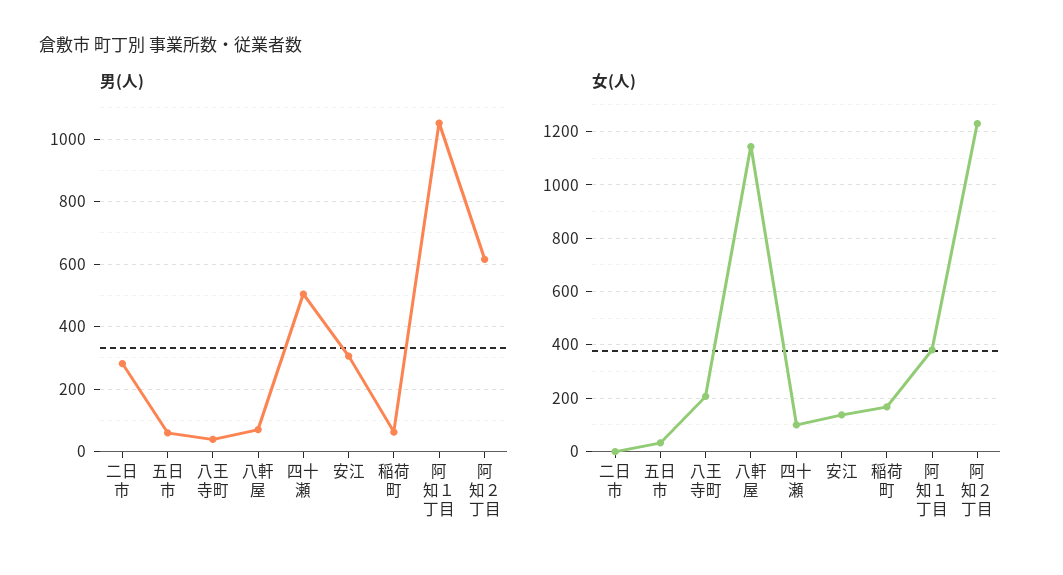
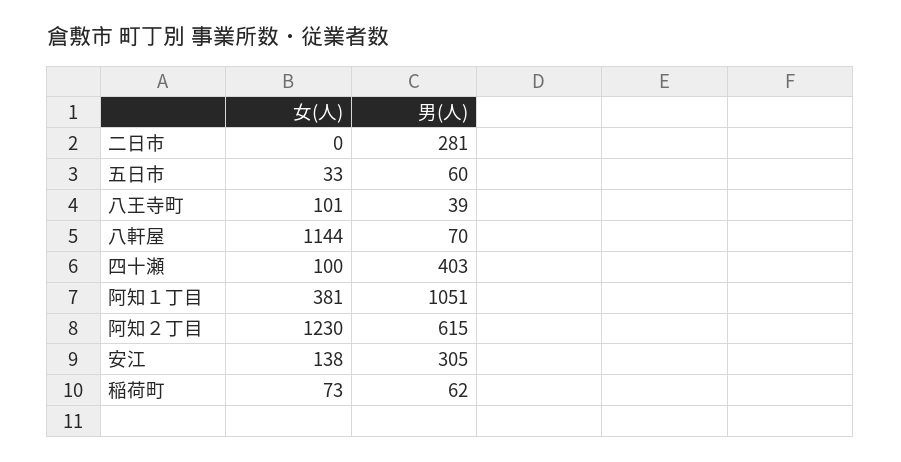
  {
    "男(人)": {
      "二日市": 281,
      "五日市": 60,
      "八王寺町": 39,
      "八軒屋": 70,
-     "四十瀬": 500,
+     "四十瀬": 403,
      "安江": 305,
      "稲荷町": 62,
      "阿知１丁目": 1051,
      "阿知２丁目": 615
    },
    "女(人)": {
      "二日市": 0,
      "五日市": 33,
-     "八王寺町": 200,
+     "八王寺町": 101,
      "八軒屋": 1144,
      "四十瀬": 100,
      "安江": 138,
-     "稲荷町": 175,
+     "稲荷町": 73,
      "阿知１丁目": 381,
      "阿知２丁目": 1230
    }
  }

